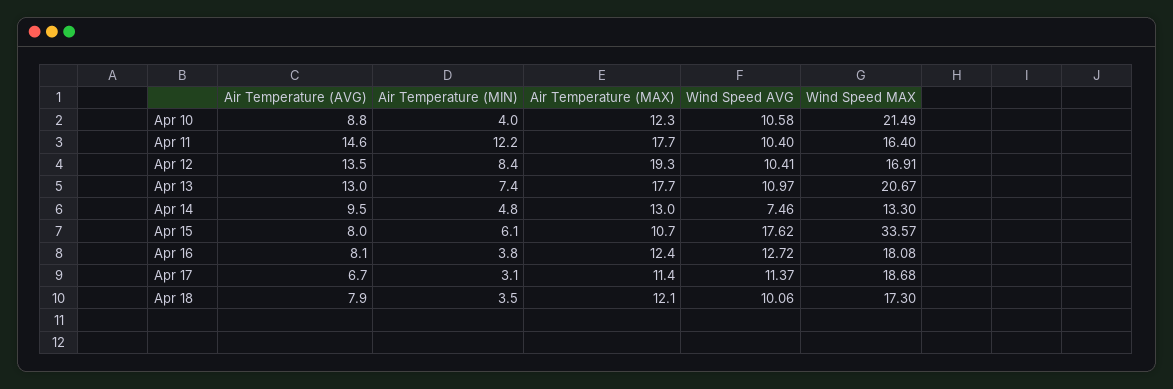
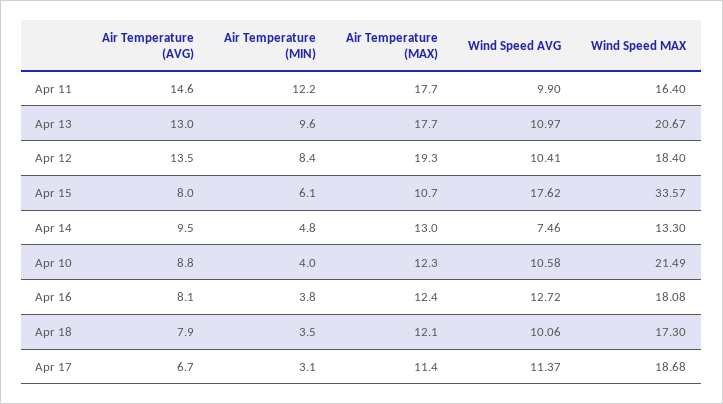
  {
    "Air Temperature (AVG)": {
      "Apr 10": 8.8,
      "Apr 11": 14.6,
      "Apr 12": 13.5,
      "Apr 13": 13,
      "Apr 14": 9.5,
      "Apr 15": 8,
      "Apr 16": 8.1,
      "Apr 17": 6.7,
      "Apr 18": 7.9
    },
    "Air Temperature (MIN)": {
      "Apr 10": 4,
      "Apr 11": 12.2,
      "Apr 12": 8.4,
-     "Apr 13": 7.4,
+     "Apr 13": 9.6,
      "Apr 14": 4.8,
      "Apr 15": 6.1,
      "Apr 16": 3.8,
      "Apr 17": 3.1,
      "Apr 18": 3.5
    },
    "Air Temperature (MAX)": {
      "Apr 10": 12.3,
      "Apr 11": 17.7,
      "Apr 12": 19.3,
      "Apr 13": 17.7,
      "Apr 14": 13,
      "Apr 15": 10.7,
      "Apr 16": 12.4,
      "Apr 17": 11.4,
      "Apr 18": 12.1
    },
    "Wind Speed AVG": {
      "Apr 10": 10.58,
-     "Apr 11": 10.4,
+     "Apr 11": 9.9,
      "Apr 12": 10.41,
      "Apr 13": 10.97,
      "Apr 14": 7.46,
      "Apr 15": 17.62,
      "Apr 16": 12.72,
      "Apr 17": 11.37,
      "Apr 18": 10.06
    },
    "Wind Speed MAX": {
      "Apr 10": 21.49,
      "Apr 11": 16.4,
-     "Apr 12": 16.91,
+     "Apr 12": 18.4,
      "Apr 13": 20.67,
      "Apr 14": 13.3,
      "Apr 15": 33.57,
      "Apr 16": 18.08,
      "Apr 17": 18.68,
      "Apr 18": 17.3
    }
  }

